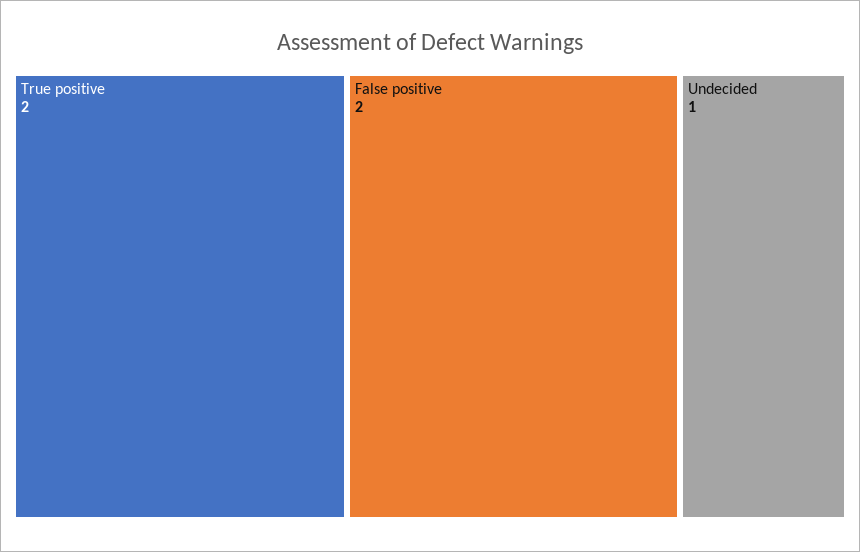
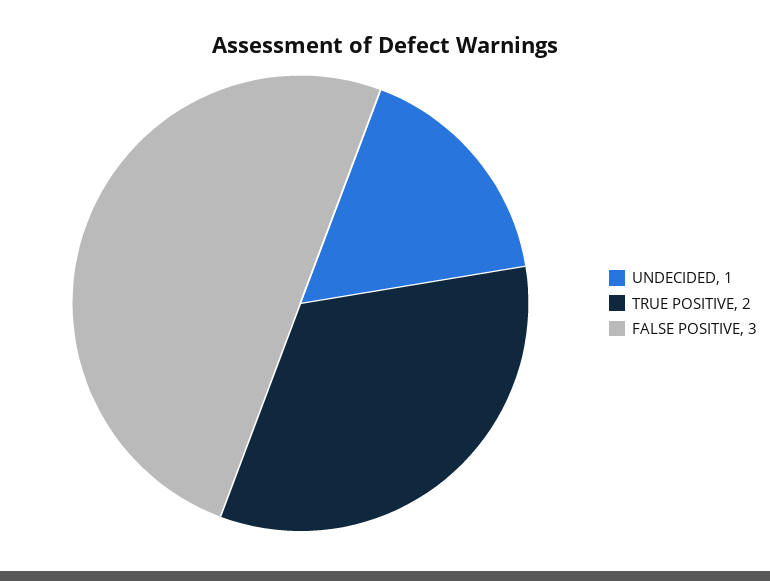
  {
    "True positive": 2,
-   "False positive": 2,
+   "False positive": 3,
    "Undecided": 1
  }

